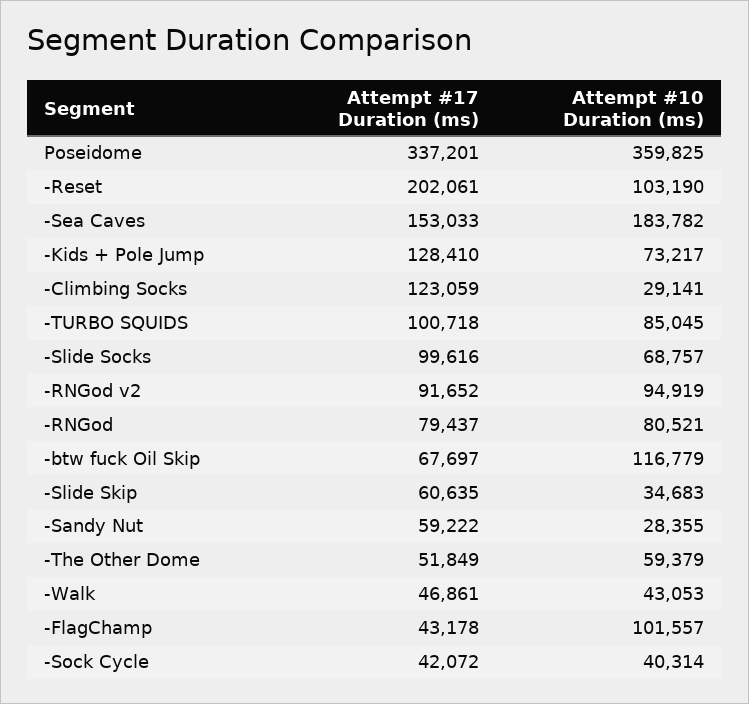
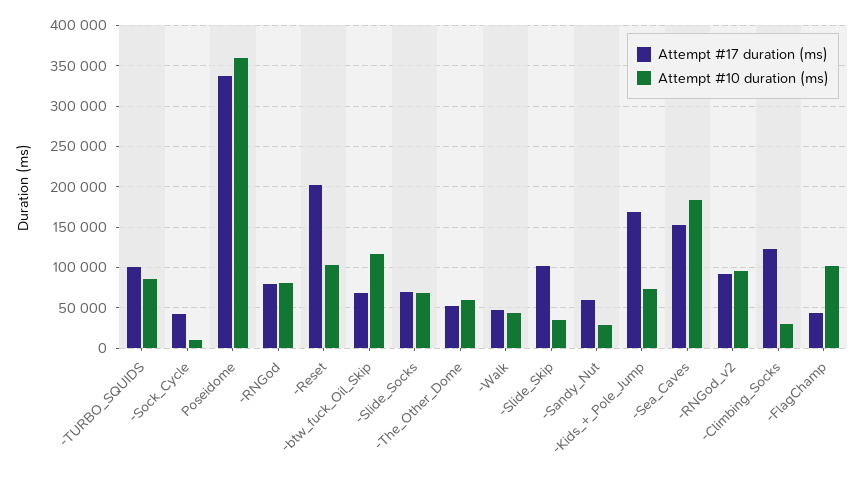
  {
    "Attempt #17 Duration (ms)": {
      "Poseidome": 337201,
      "-Reset": 202061,
      "-Sea Caves": 153033,
-     "-Kids + Pole Jump": 128410,
+     "-Kids + Pole Jump": 170000,
      "-Climbing Socks": 123059,
      "-TURBO SQUIDS": 100718,
-     "-Slide Socks": 99616,
+     "-Slide Socks": 70000,
      "-RNGod v2": 91652,
      "-RNGod": 79437,
      "-btw fuck Oil Skip": 67697,
-     "-Slide Skip": 60635,
+     "-Slide Skip": 100000,
      "-Sandy Nut": 59222,
      "-The Other Dome": 51849,
      "-Walk": 46861,
      "-FlagChamp": 43178,
      "-Sock Cycle": 42072
    },
    "Attempt #10 Duration (ms)": {
      "Poseidome": 359825,
      "-Reset": 103190,
      "-Sea Caves": 183782,
      "-Kids + Pole Jump": 73217,
      "-Climbing Socks": 29141,
      "-TURBO SQUIDS": 85045,
      "-Slide Socks": 68757,
      "-RNGod v2": 94919,
      "-RNGod": 80521,
      "-btw fuck Oil Skip": 116779,
      "-Slide Skip": 34683,
      "-Sandy Nut": 28355,
      "-The Other Dome": 59379,
      "-Walk": 43053,
      "-FlagChamp": 101557,
-     "-Sock Cycle": 40314
+     "-Sock Cycle": 10000
    }
  }

